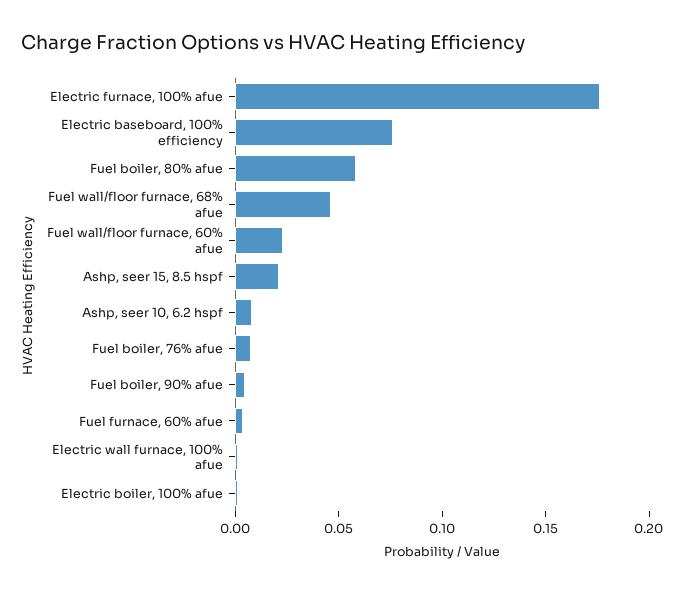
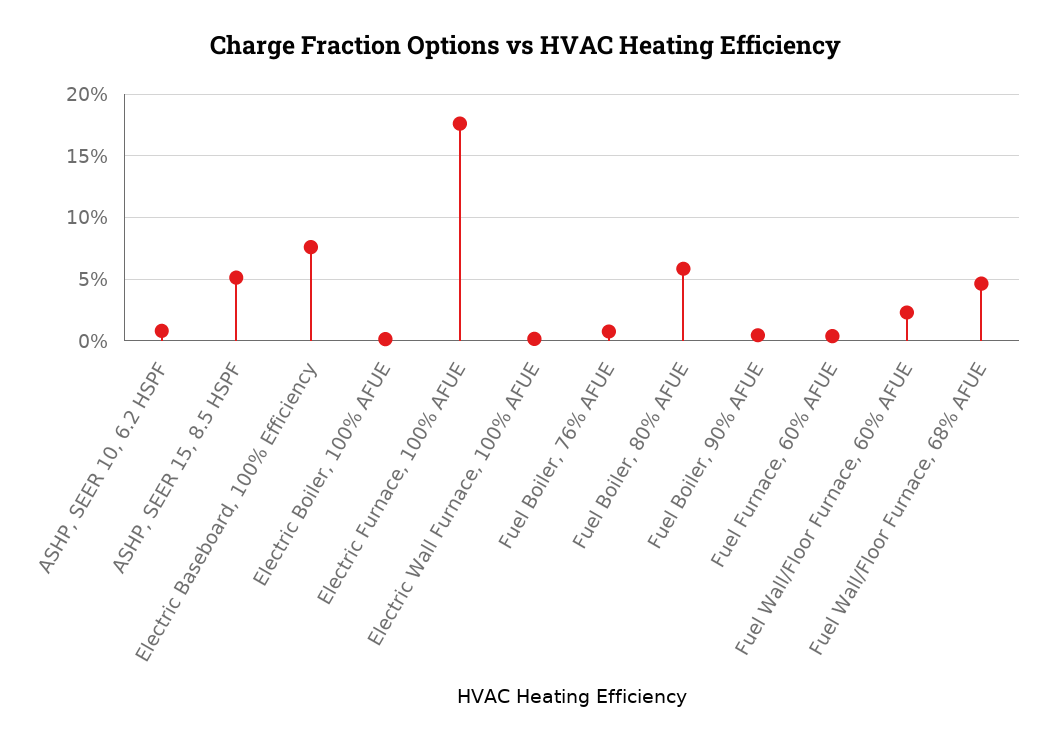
  {
    "Electric furnace, 100% afue": 0.175,
    "Electric baseboard, 100% efficiency": 0.075,
    "Fuel boiler, 80% afue": 0.06,
    "Fuel wall/floor furnace, 68% afue": 0.045,
    "Fuel wall/floor furnace, 60% afue": 0.025,
-   "Ashp, seer 15, 8.5 hspf": 0.02,
+   "Ashp, seer 15, 8.5 hspf": 0.05,
    "Ashp, seer 10, 6.2 hspf": 0.01,
    "Fuel boiler, 76% afue": 0.01,
    "Fuel boiler, 90% afue": 0.005,
    "Fuel furnace, 60% afue": 0.005,
    "Electric wall furnace, 100% afue": 0,
    "Electric boiler, 100% afue": 0
  }

